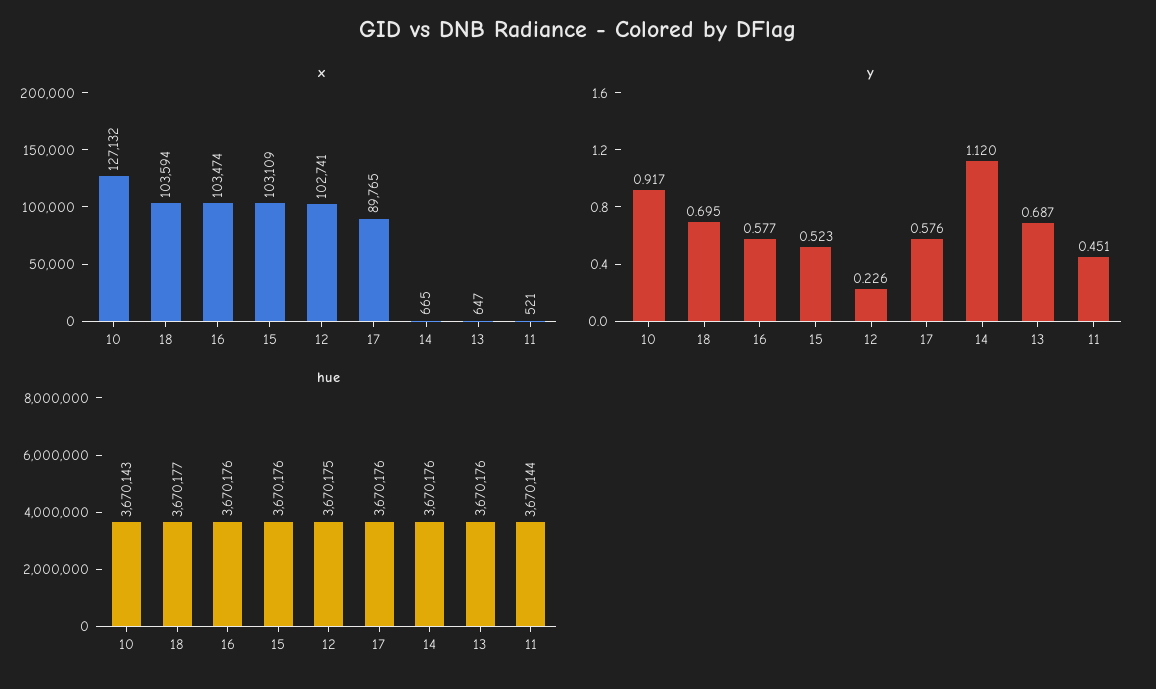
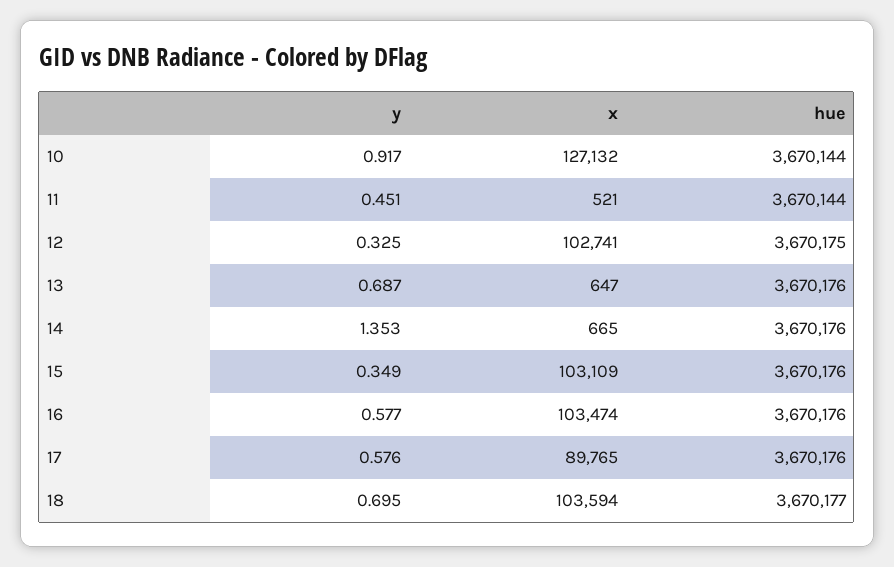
  {
    "x": {
      "10": 127132,
      "18": 103594,
      "16": 103474,
      "15": 103109,
      "12": 102741,
      "17": 89765,
      "14": 665,
      "13": 647,
      "11": 521
    },
    "y": {
      "10": 0.917,
      "18": 0.695,
      "16": 0.577,
-     "15": 0.523,
+     "15": 0.349,
-     "12": 0.226,
+     "12": 0.325,
      "17": 0.576,
-     "14": 1.12,
+     "14": 1.353,
      "13": 0.687,
      "11": 0.451
    },
    "hue": {
-     "10": 3670143,
+     "10": 3670144,
      "18": 3670177,
      "16": 3670176,
      "15": 3670176,
      "12": 3670175,
      "17": 3670176,
      "14": 3670176,
      "13": 3670176,
      "11": 3670144
    }
  }

